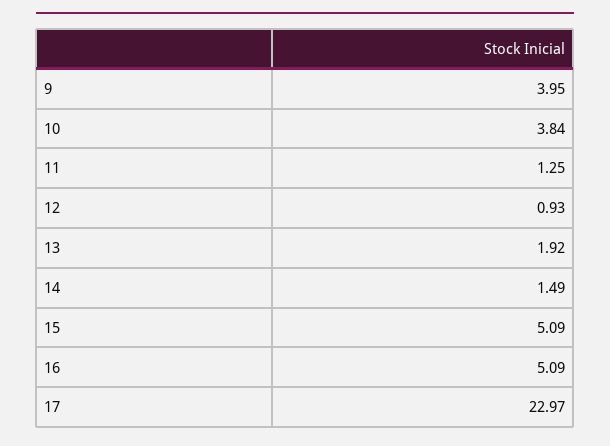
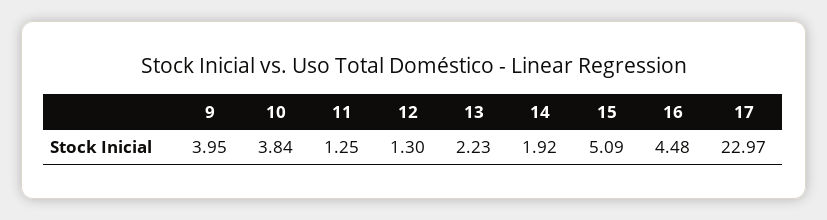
  {
    "9": 3.95,
    "10": 3.84,
    "11": 1.25,
-   "12": 0.93,
+   "12": 1.3,
-   "13": 1.92,
+   "13": 2.23,
-   "14": 1.49,
+   "14": 1.92,
    "15": 5.09,
-   "16": 5.09,
+   "16": 4.48,
    "17": 22.97
  }

